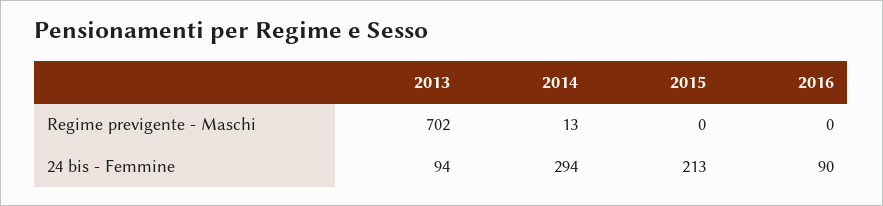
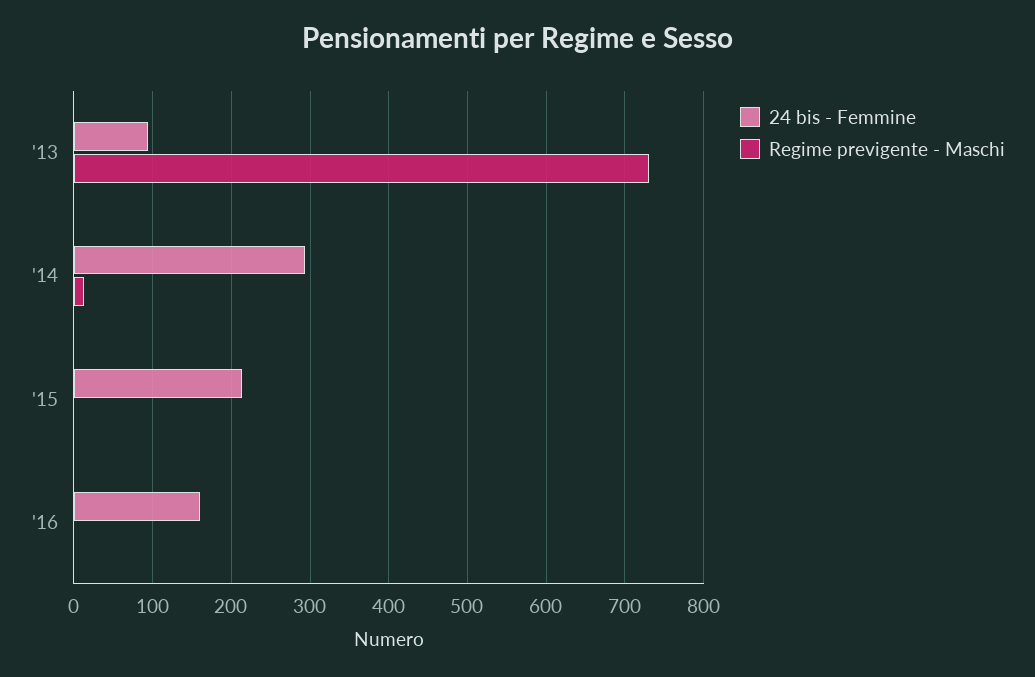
  {
    "Regime previgente - Maschi": {
-     "2013": 702,
+     "2013": 730,
      "2014": 13,
      "2015": 0,
      "2016": 0
    },
    "24 bis - Femmine": {
      "2013": 94,
      "2014": 294,
      "2015": 213,
-     "2016": 90
+     "2016": 160
    }
  }

